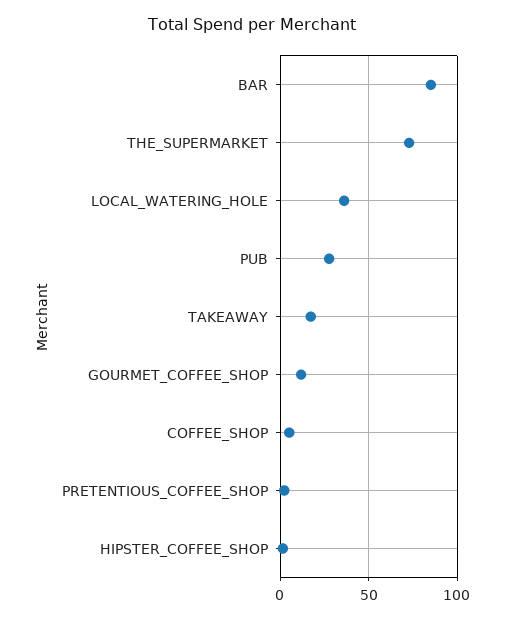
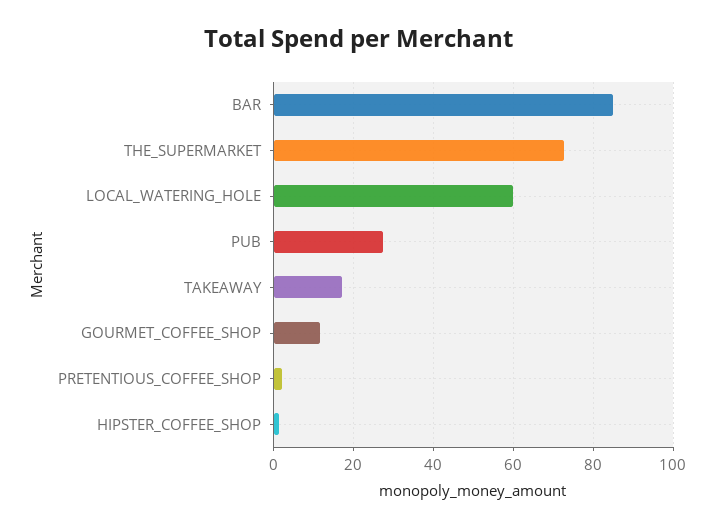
  {
    "BAR": 86,
    "THE_SUPERMARKET": 72,
-   "LOCAL_WATERING_HOLE": 35,
+   "LOCAL_WATERING_HOLE": 60,
    "PUB": 28,
    "TAKEAWAY": 18,
    "GOURMET_COFFEE_SHOP": 12,
-   "COFFEE_SHOP": 5,
    "PRETENTIOUS_COFFEE_SHOP": 2,
    "HIPSTER_COFFEE_SHOP": 2
  }

